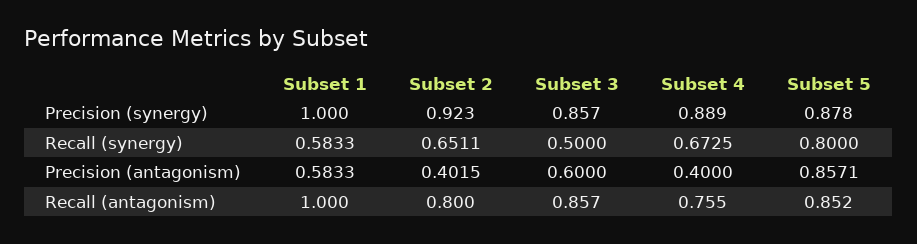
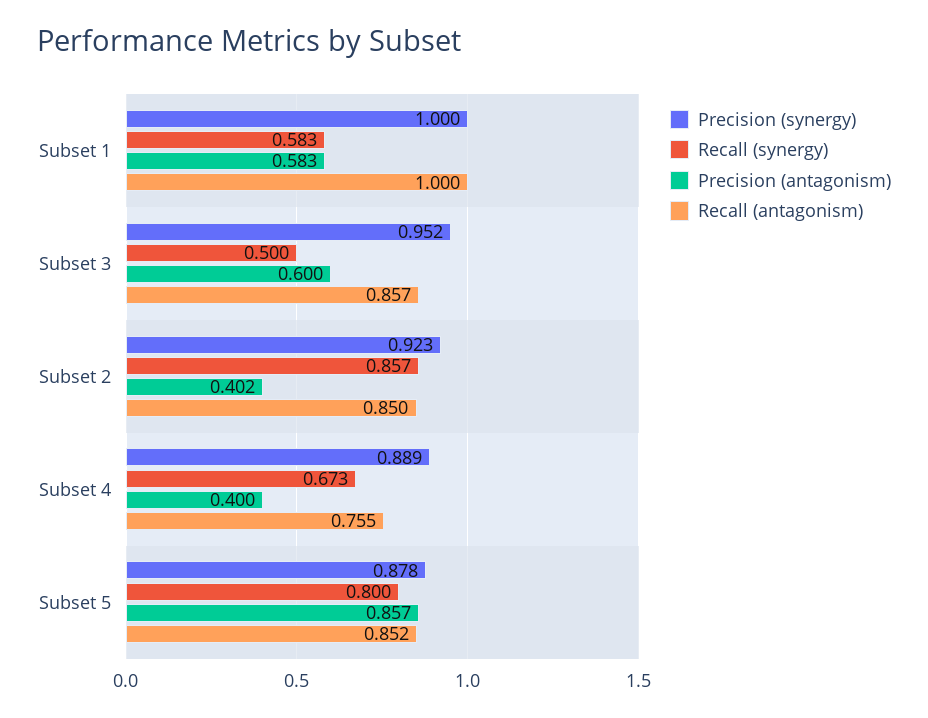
  {
    "Precision (synergy)": {
      "Subset 1": 1,
      "Subset 2": 0.923,
-     "Subset 3": 0.857,
+     "Subset 3": 0.952,
      "Subset 4": 0.889,
      "Subset 5": 0.878
    },
    "Recall (synergy)": {
      "Subset 1": 0.5833,
-     "Subset 2": 0.6511,
+     "Subset 2": 0.857,
      "Subset 3": 0.5,
      "Subset 4": 0.6725,
      "Subset 5": 0.8
    },
    "Precision (antagonism)": {
      "Subset 1": 0.5833,
      "Subset 2": 0.4015,
      "Subset 3": 0.6,
      "Subset 4": 0.4,
      "Subset 5": 0.8571
    },
    "Recall (antagonism)": {
      "Subset 1": 1,
-     "Subset 2": 0.8,
+     "Subset 2": 0.85,
      "Subset 3": 0.857,
      "Subset 4": 0.755,
      "Subset 5": 0.852
    }
  }

